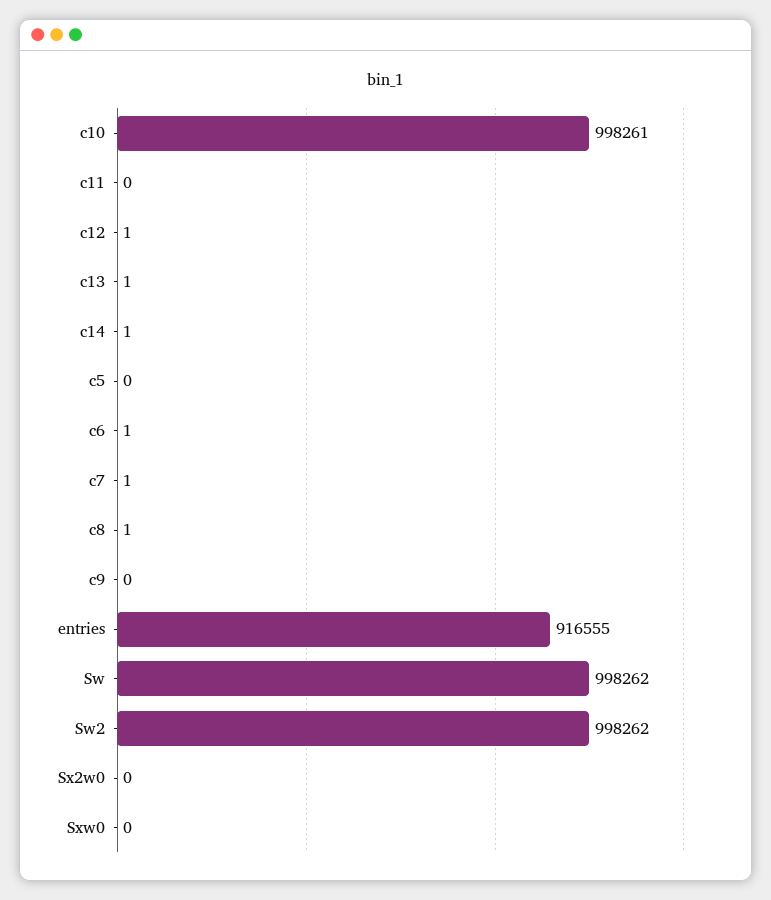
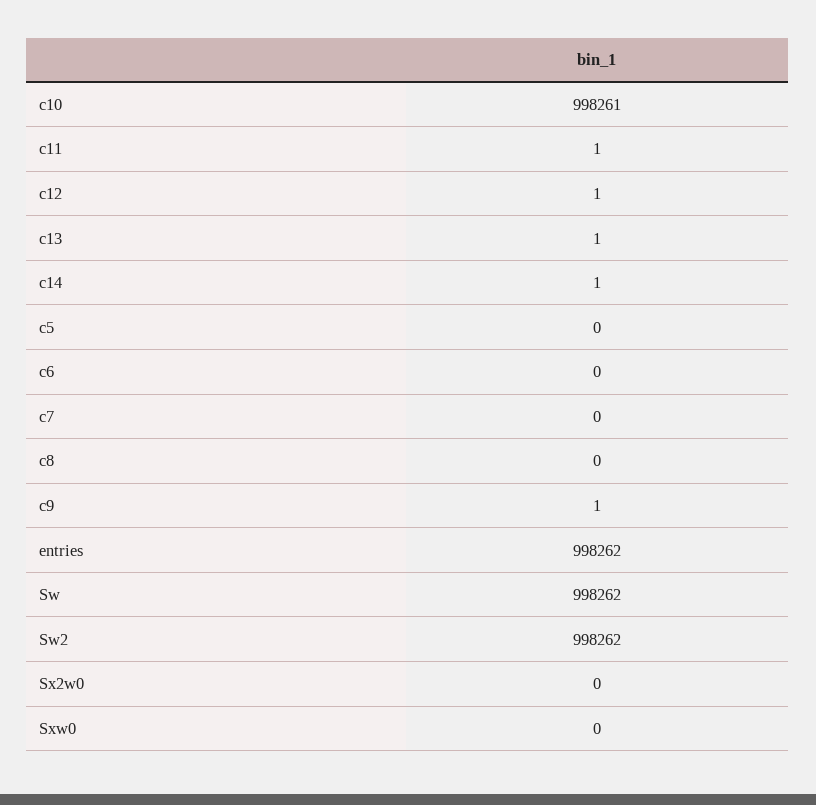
  {
    "c10": 998261,
-   "c11": 0,
+   "c11": 1,
    "c12": 1,
    "c13": 1,
    "c14": 1,
    "c5": 0,
-   "c6": 1,
+   "c6": 0,
-   "c7": 1,
+   "c7": 0,
-   "c8": 1,
+   "c8": 0,
-   "c9": 0,
+   "c9": 1,
-   "entries": 916555,
+   "entries": 998262,
    "Sw": 998262,
    "Sw2": 998262,
    "Sx2w0": 0,
    "Sxw0": 0
  }

